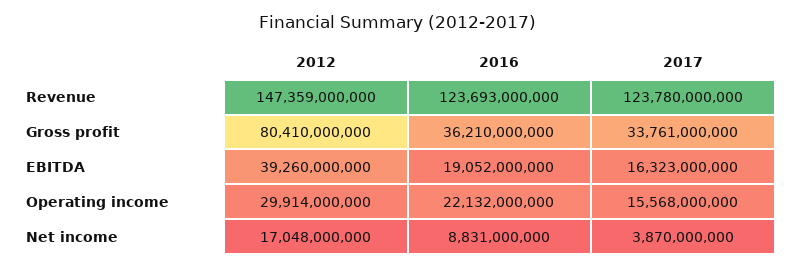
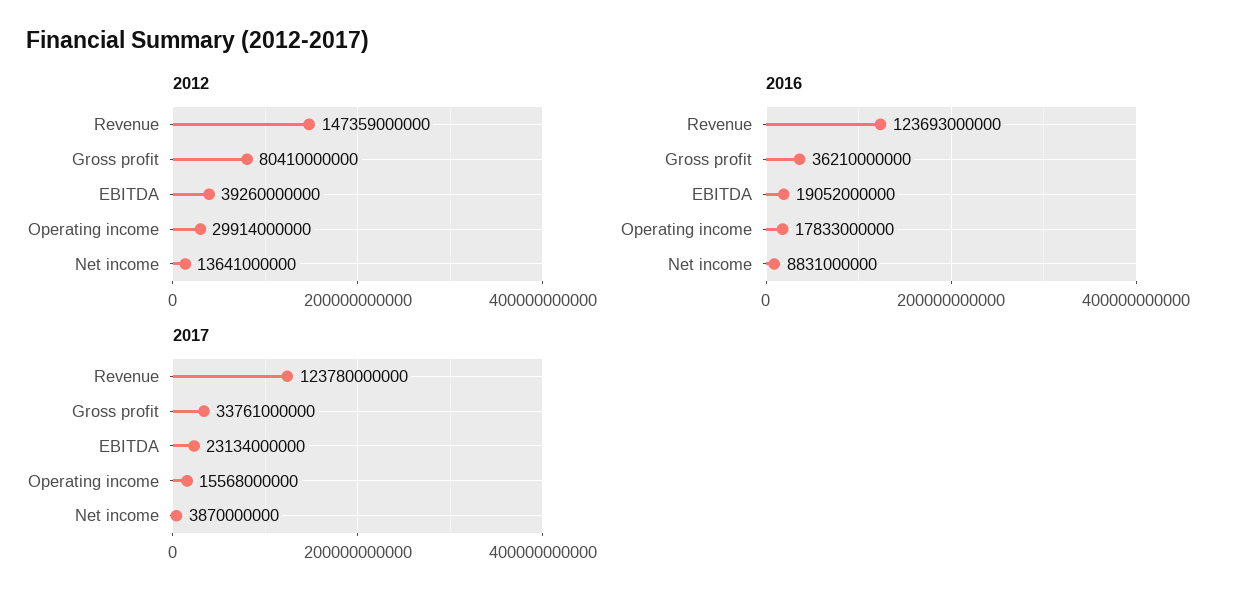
  {
    "2012": {
      "Revenue": 147359000000,
      "Gross profit": 80410000000,
      "EBITDA": 39260000000,
      "Operating income": 29914000000,
-     "Net income": 17048000000
+     "Net income": 13641000000
    },
    "2016": {
      "Revenue": 123693000000,
      "Gross profit": 36210000000,
      "EBITDA": 19052000000,
-     "Operating income": 22132000000,
+     "Operating income": 17833000000,
      "Net income": 8831000000
    },
    "2017": {
      "Revenue": 123780000000,
      "Gross profit": 33761000000,
-     "EBITDA": 16323000000,
+     "EBITDA": 23134000000,
      "Operating income": 15568000000,
      "Net income": 3870000000
    }
  }

